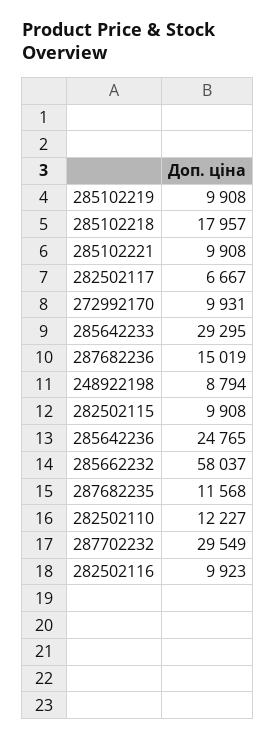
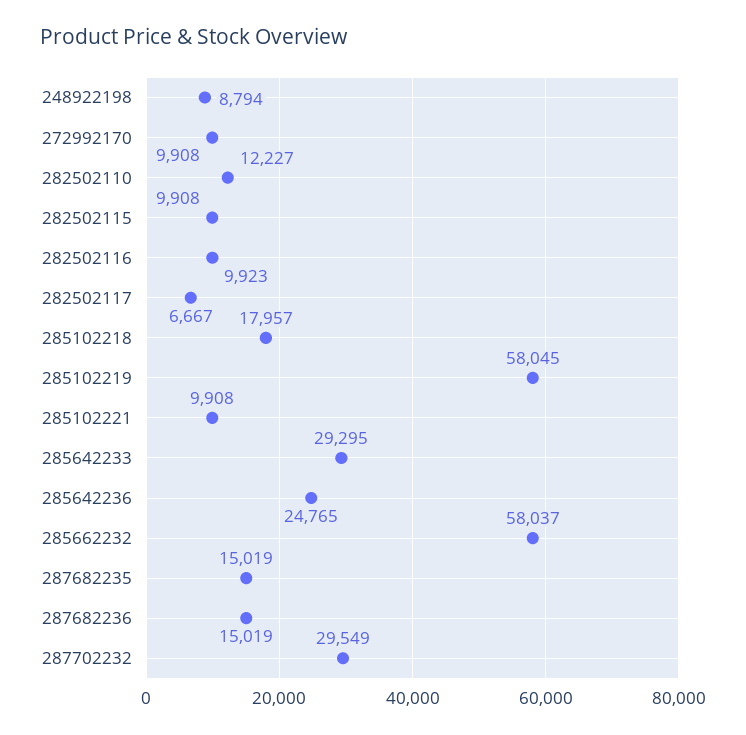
  {
-   "285102219": 9908,
+   "285102219": 58045,
    "285102218": 17957,
    "285102221": 9908,
    "282502117": 6667,
-   "272992170": 9931,
+   "272992170": 9908,
    "285642233": 29295,
    "287682236": 15019,
    "248922198": 8794,
    "282502115": 9908,
    "285642236": 24765,
    "285662232": 58037,
-   "287682235": 11568,
+   "287682235": 15019,
    "282502110": 12227,
    "287702232": 29549,
    "282502116": 9923
  }

